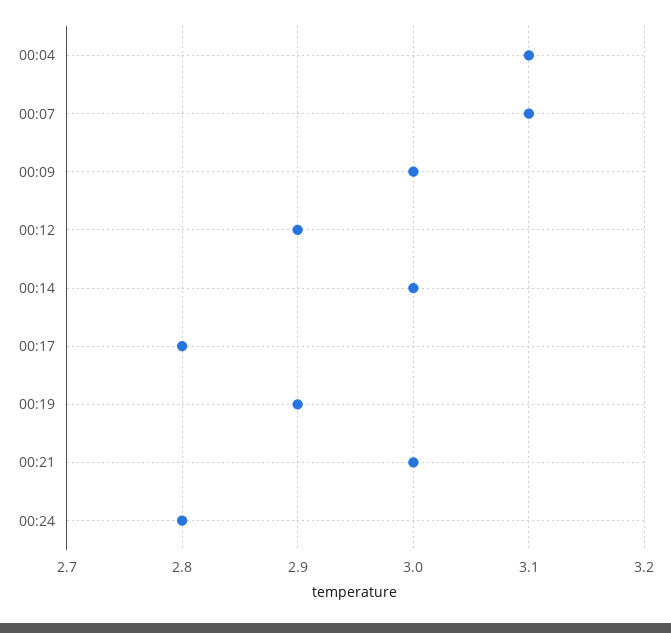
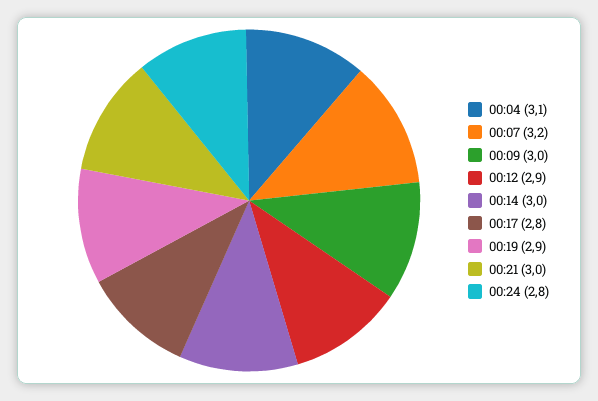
  {
    "00:04": 3.1,
-   "00:07": 3.1,
+   "00:07": 3.2,
    "00:09": 3,
    "00:12": 2.9,
    "00:14": 3,
    "00:17": 2.8,
    "00:19": 2.9,
    "00:21": 3,
    "00:24": 2.8
  }

